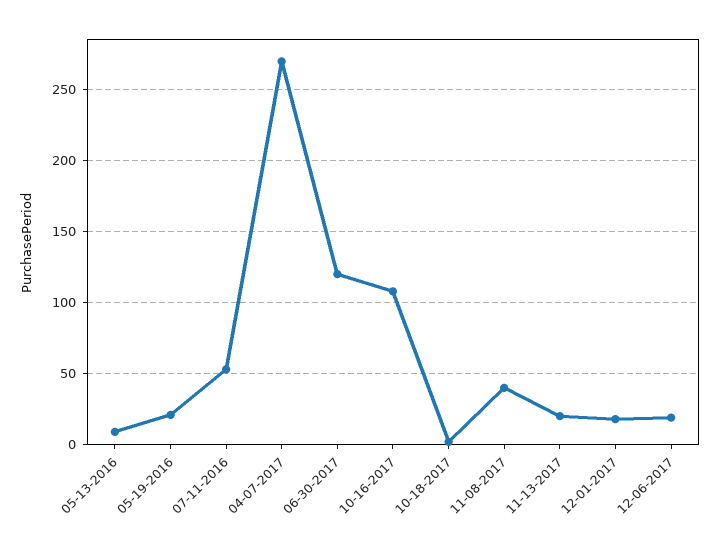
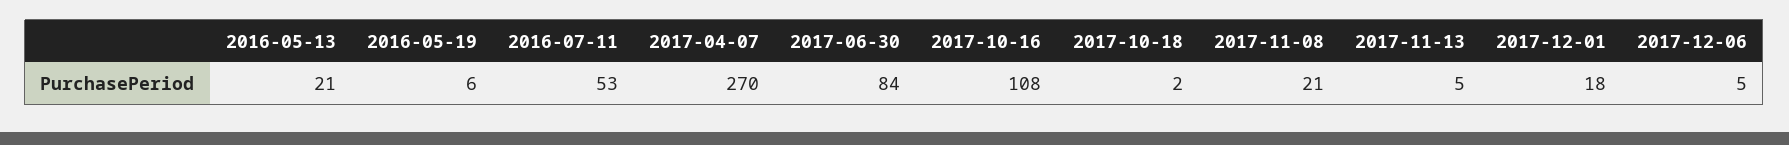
  {
-   "05-13-2016": 10,
+   "05-13-2016": 21,
-   "05-19-2016": 20,
+   "05-19-2016": 6,
    "07-11-2016": 53,
    "04-07-2017": 270,
-   "06-30-2017": 120,
+   "06-30-2017": 84,
    "10-16-2017": 108,
    "10-18-2017": 2,
-   "11-08-2017": 40,
+   "11-08-2017": 21,
-   "11-13-2017": 20,
+   "11-13-2017": 5,
    "12-01-2017": 18,
-   "12-06-2017": 20
+   "12-06-2017": 5
  }

